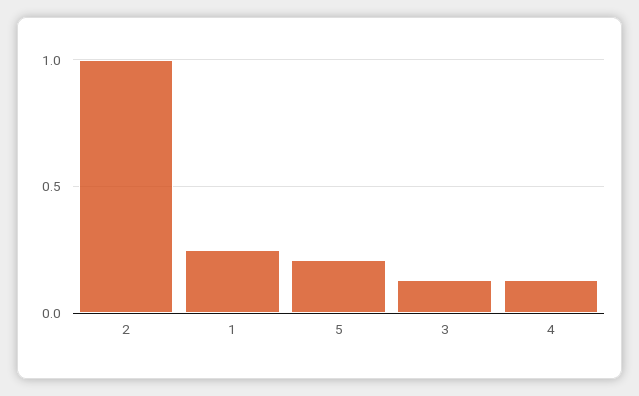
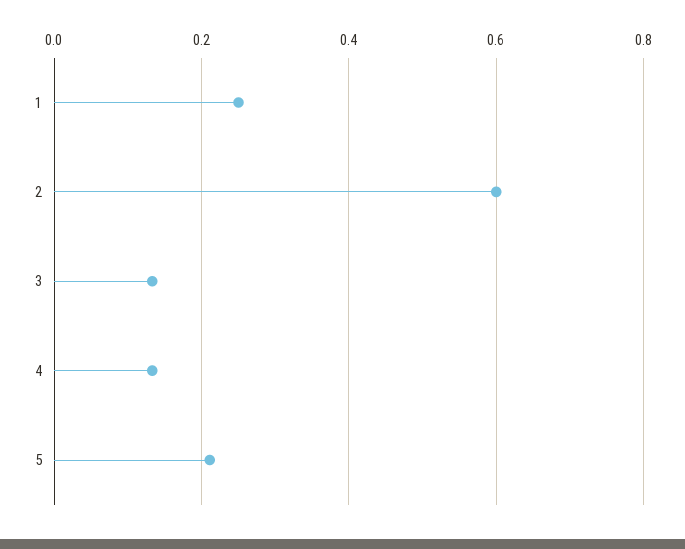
  {
-   "2": 1,
+   "2": 0.6,
    "1": 0.26,
    "5": 0.22,
    "3": 0.14,
    "4": 0.14
  }

